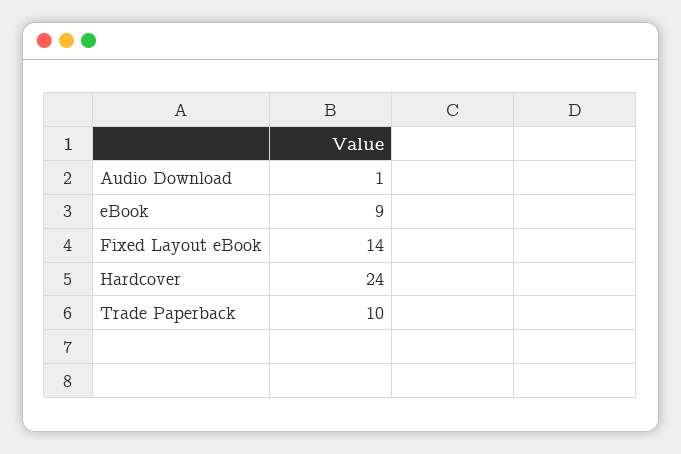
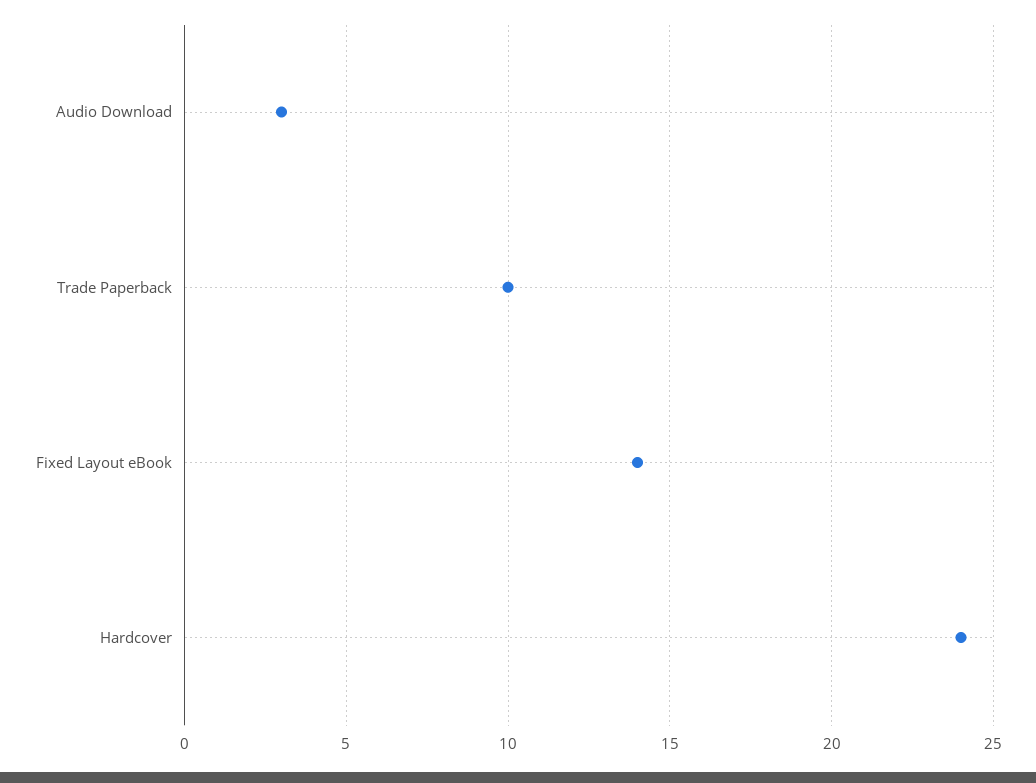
  {
-   "Audio Download": 1,
+   "Audio Download": 3,
-   "eBook": 9,
    "Fixed Layout eBook": 14,
    "Hardcover": 24,
    "Trade Paperback": 10
  }

